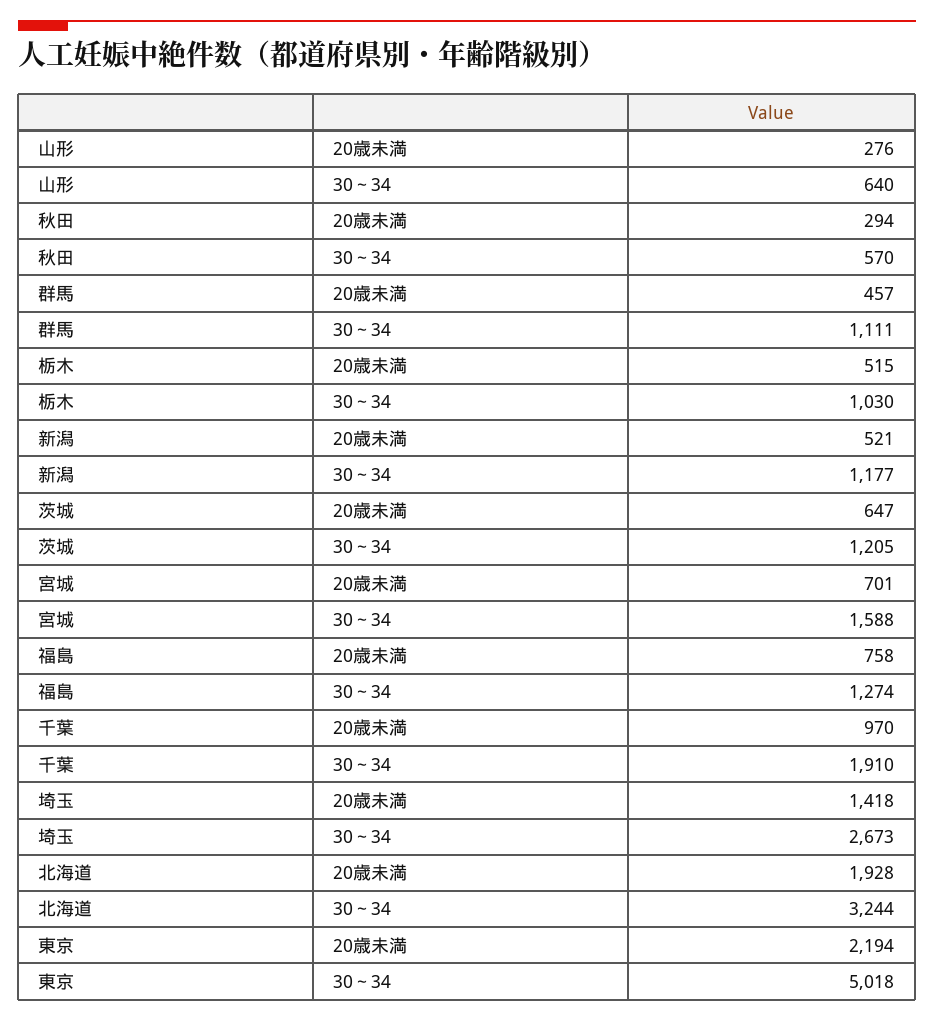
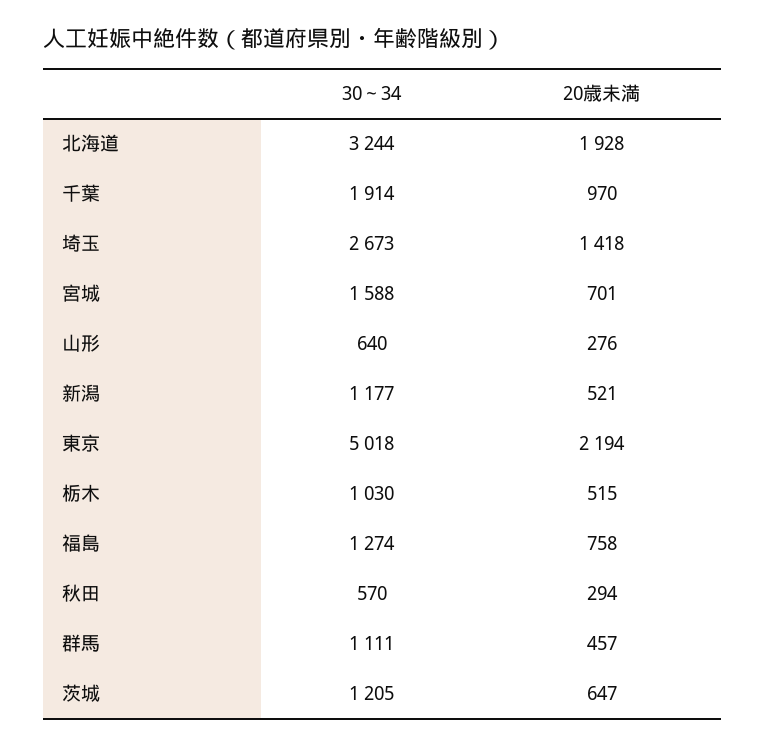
  {
    "山形": {
      "20歳未満": 276,
      "30～34": 640
    },
    "秋田": {
      "20歳未満": 294,
      "30～34": 570
    },
    "群馬": {
      "20歳未満": 457,
      "30～34": 1111
    },
    "栃木": {
      "20歳未満": 515,
      "30～34": 1030
    },
    "新潟": {
      "20歳未満": 521,
      "30～34": 1177
    },
    "茨城": {
      "20歳未満": 647,
      "30～34": 1205
    },
    "宮城": {
      "20歳未満": 701,
      "30～34": 1588
    },
    "福島": {
      "20歳未満": 758,
      "30～34": 1274
    },
    "千葉": {
      "20歳未満": 970,
-     "30～34": 1910
+     "30～34": 1914
    },
    "埼玉": {
      "20歳未満": 1418,
      "30～34": 2673
    },
    "北海道": {
      "20歳未満": 1928,
      "30～34": 3244
    },
    "東京": {
      "20歳未満": 2194,
      "30～34": 5018
    }
  }

